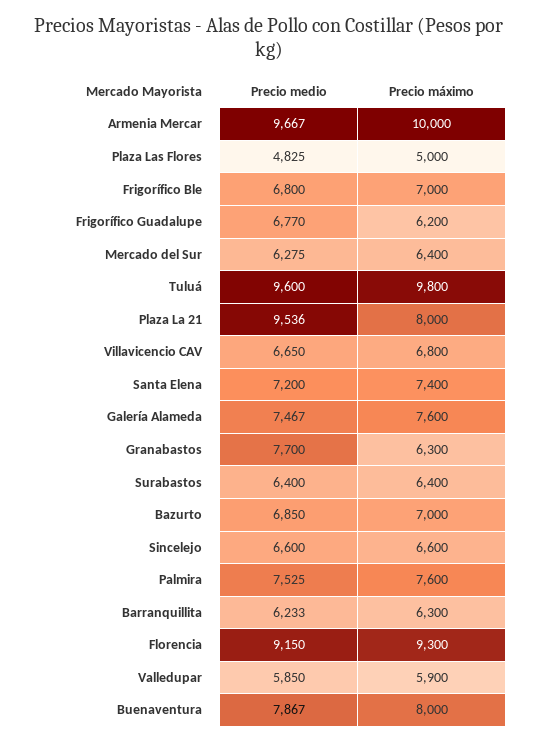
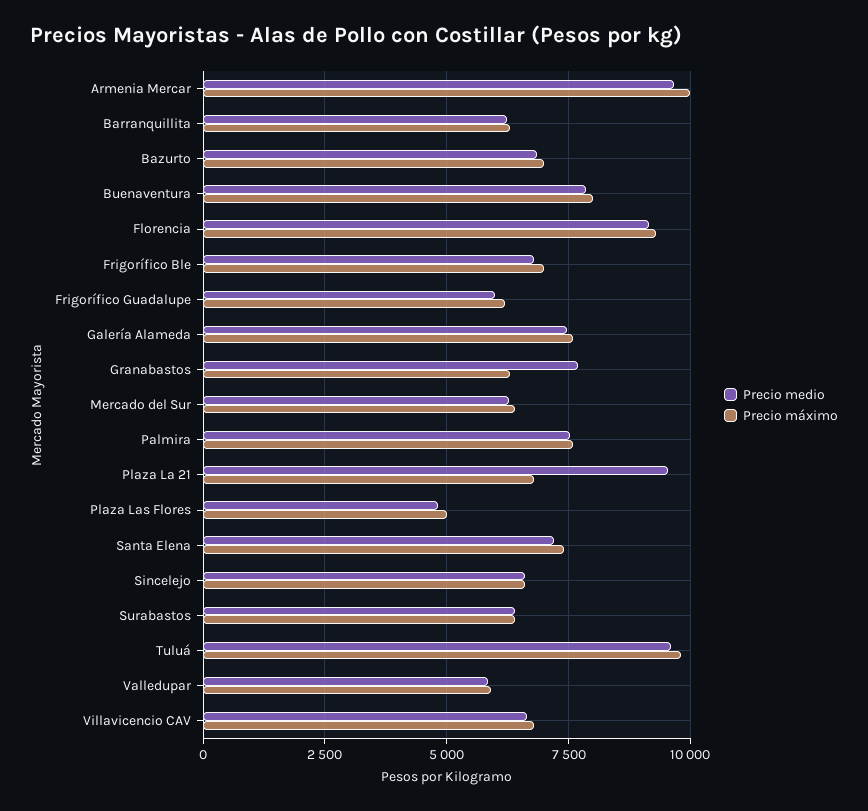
  {
    "Precio medio": {
      "Armenia Mercar": 9667,
      "Plaza Las Flores": 4825,
      "Frigorífico Ble": 6800,
-     "Frigorífico Guadalupe": 6770,
+     "Frigorífico Guadalupe": 6000,
      "Mercado del Sur": 6275,
      "Tuluá": 9600,
      "Plaza La 21": 9536,
      "Villavicencio CAV": 6650,
      "Santa Elena": 7200,
      "Galería Alameda": 7467,
      "Granabastos": 7700,
      "Surabastos": 6400,
      "Bazurto": 6850,
      "Sincelejo": 6600,
      "Palmira": 7525,
      "Barranquillita": 6233,
      "Florencia": 9150,
      "Valledupar": 5850,
      "Buenaventura": 7867
    },
    "Precio máximo": {
      "Armenia Mercar": 10000,
      "Plaza Las Flores": 5000,
      "Frigorífico Ble": 7000,
      "Frigorífico Guadalupe": 6200,
      "Mercado del Sur": 6400,
      "Tuluá": 9800,
-     "Plaza La 21": 8000,
+     "Plaza La 21": 6750,
      "Villavicencio CAV": 6800,
      "Santa Elena": 7400,
      "Galería Alameda": 7600,
      "Granabastos": 6300,
      "Surabastos": 6400,
      "Bazurto": 7000,
      "Sincelejo": 6600,
      "Palmira": 7600,
      "Barranquillita": 6300,
      "Florencia": 9300,
      "Valledupar": 5900,
      "Buenaventura": 8000
    }
  }

